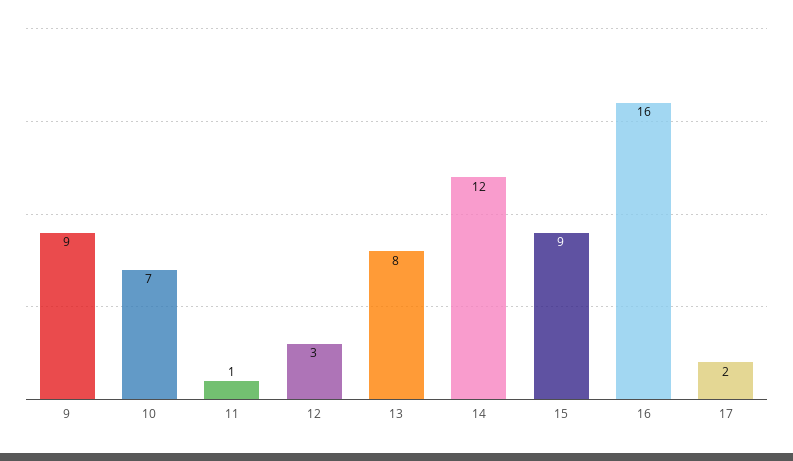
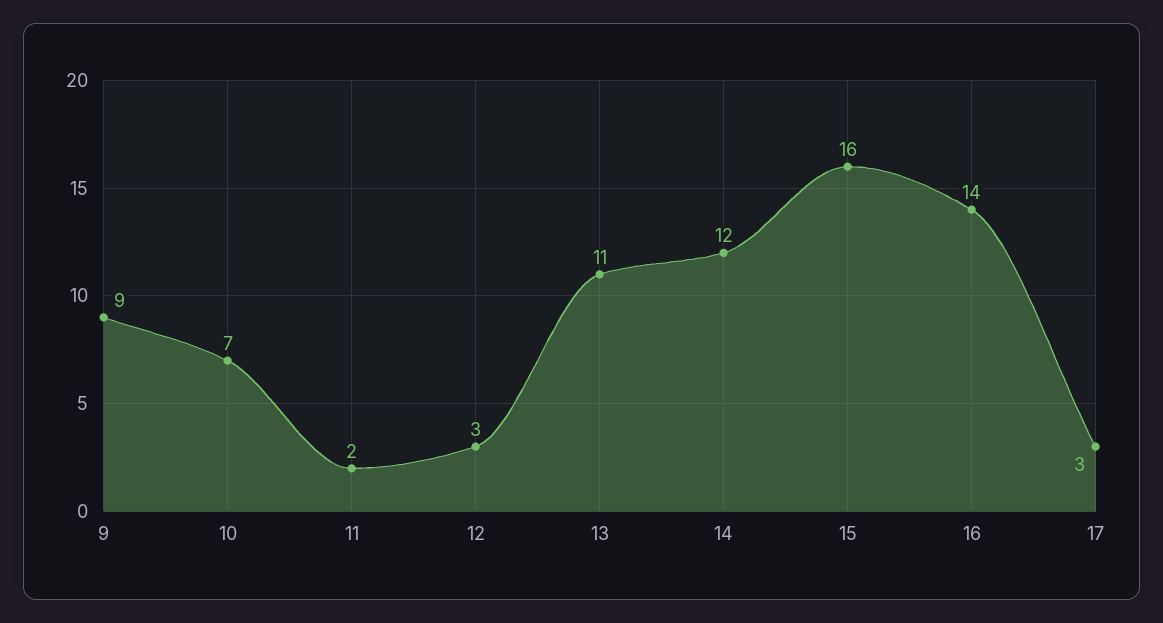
  {
    "9": 9,
    "10": 7,
-   "11": 1,
+   "11": 2,
    "12": 3,
-   "13": 8,
+   "13": 11,
    "14": 12,
-   "15": 9,
+   "15": 16,
-   "16": 16,
+   "16": 14,
-   "17": 2
+   "17": 3
  }

